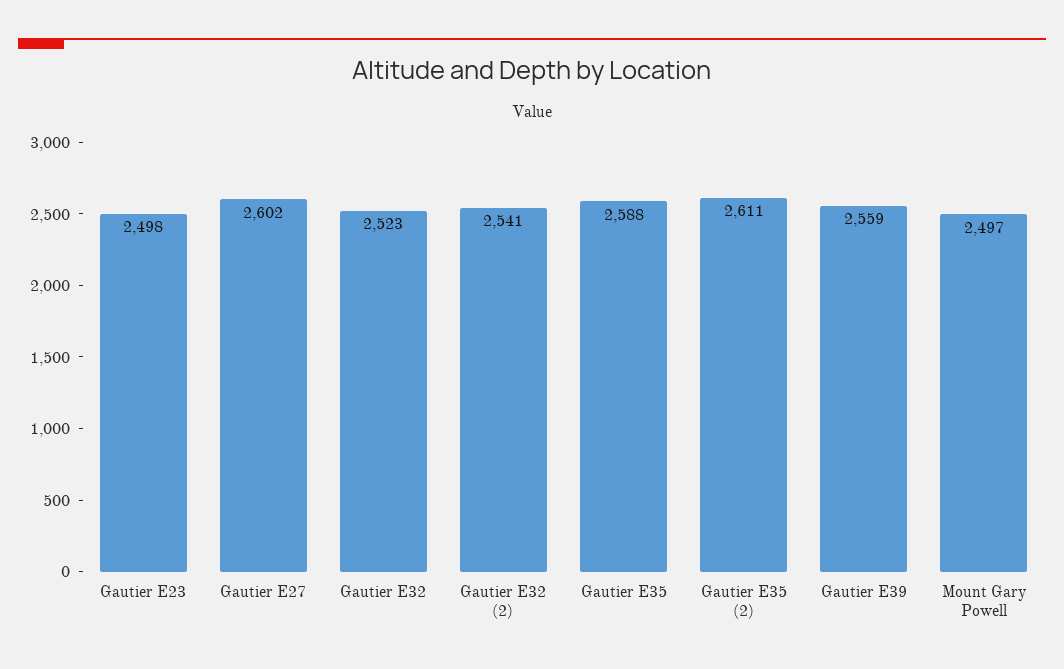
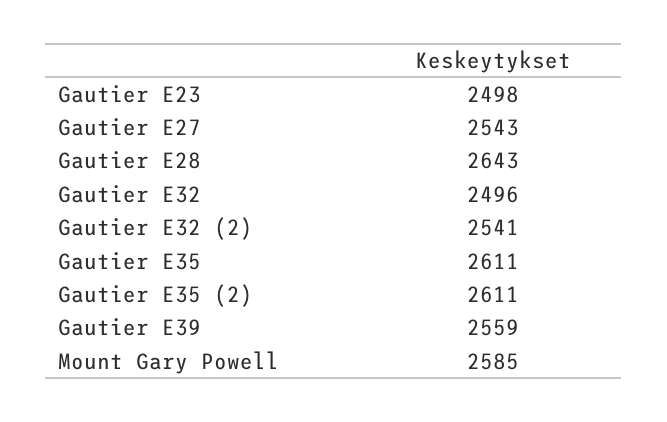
  {
    "Gautier E23": 2498,
-   "Gautier E27": 2602,
+   "Gautier E27": 2543,
-   "Gautier E32": 2523,
+   "Gautier E32": 2496,
    "Gautier E32 (2)": 2541,
-   "Gautier E35": 2588,
+   "Gautier E35": 2611,
    "Gautier E35 (2)": 2611,
    "Gautier E39": 2559,
-   "Mount Gary Powell": 2497
+   "Mount Gary Powell": 2585,
+   "Gautier E28": 2643
  }

